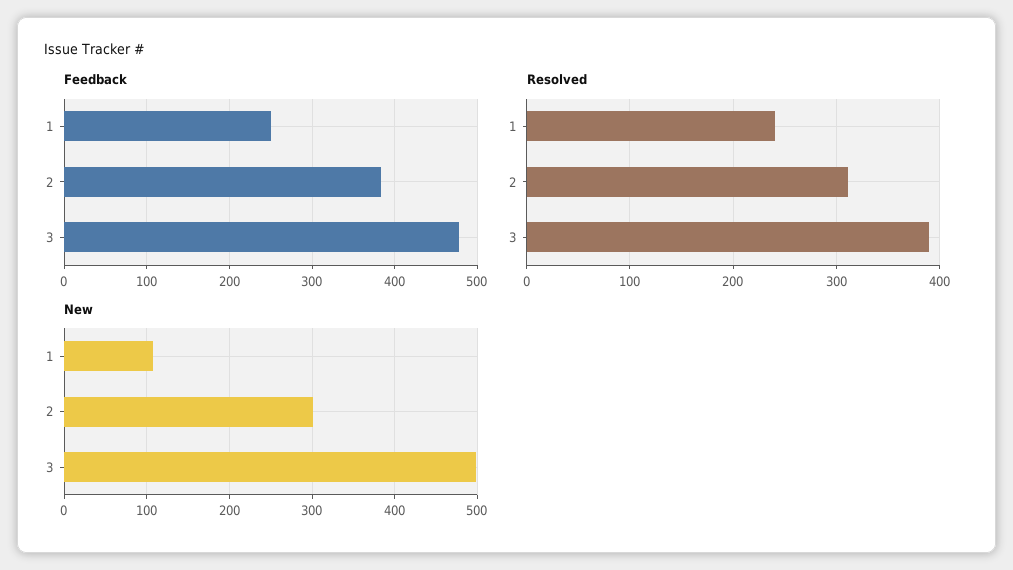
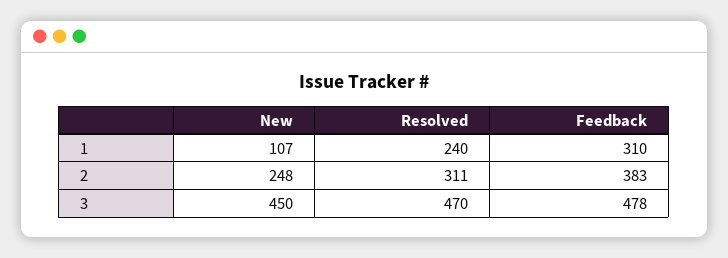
  {
    "Feedback": {
-     "1": 250,
+     "1": 310,
      "2": 383,
      "3": 478
    },
    "Resolved": {
      "1": 240,
      "2": 311,
-     "3": 390
+     "3": 470
    },
    "New": {
      "1": 107,
-     "2": 300,
+     "2": 248,
-     "3": 500
+     "3": 450
    }
  }

